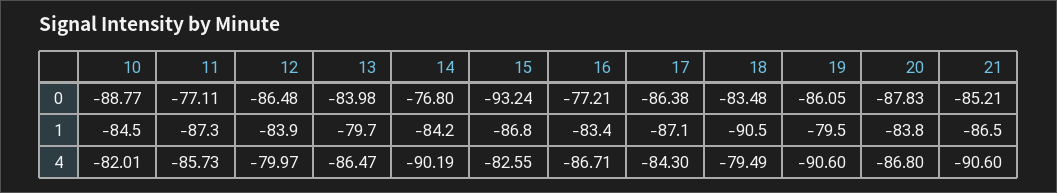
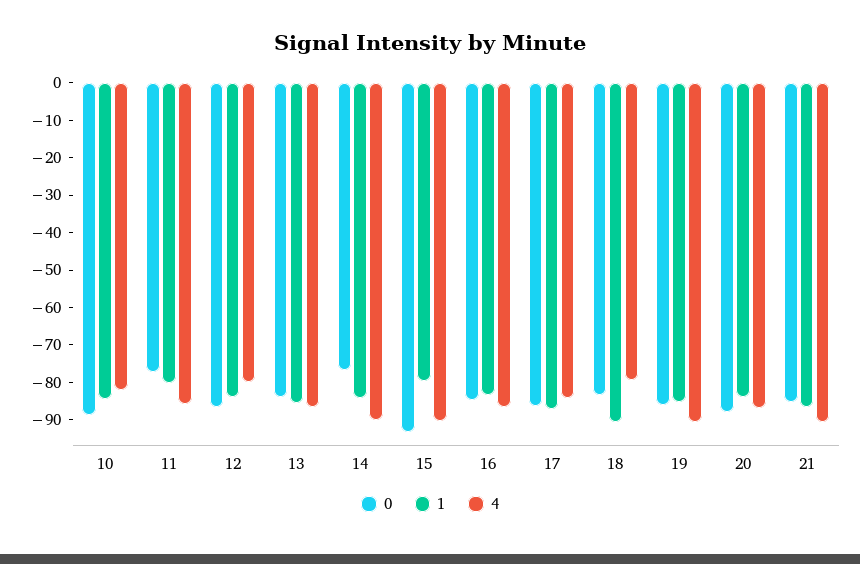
  {
    "0": {
      "10": -88.77,
      "11": -77.11,
      "12": -86.48,
      "13": -83.98,
      "14": -76.8,
      "15": -93.24,
-     "16": -77.21,
+     "16": -85,
      "17": -86.38,
      "18": -83.48,
      "19": -86.05,
      "20": -87.83,
      "21": -85.21
    },
    "1": {
      "10": -84.5,
-     "11": -87.3,
+     "11": -80,
      "12": -83.9,
-     "13": -79.7,
+     "13": -85,
      "14": -84.2,
-     "15": -86.8,
+     "15": -80,
      "16": -83.4,
      "17": -87.1,
      "18": -90.5,
-     "19": -79.5,
+     "19": -85,
      "20": -83.8,
      "21": -86.5
    },
    "4": {
      "10": -82.01,
      "11": -85.73,
      "12": -79.97,
      "13": -86.47,
      "14": -90.19,
-     "15": -82.55,
+     "15": -90,
      "16": -86.71,
      "17": -84.3,
      "18": -79.49,
      "19": -90.6,
      "20": -86.8,
      "21": -90.6
    }
  }

